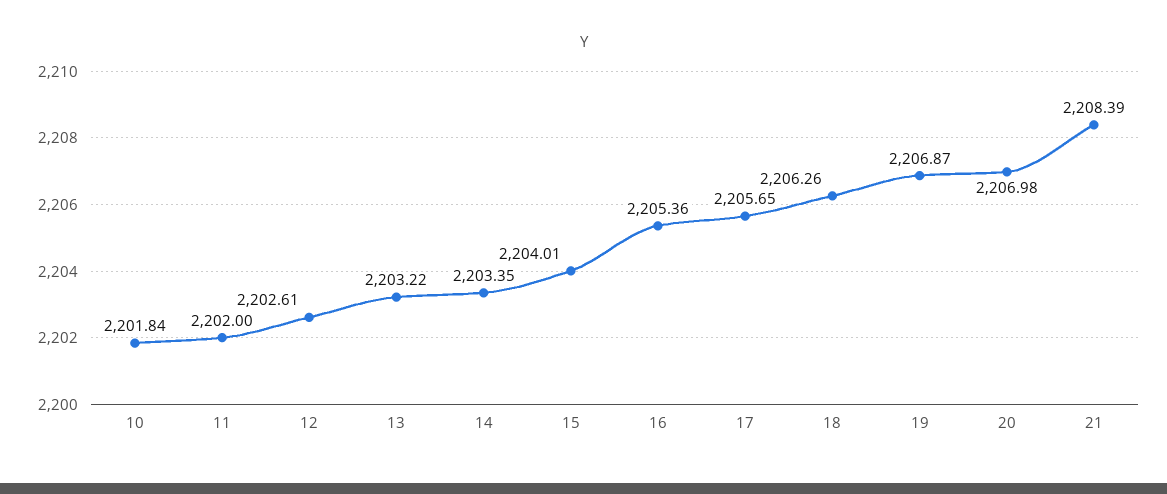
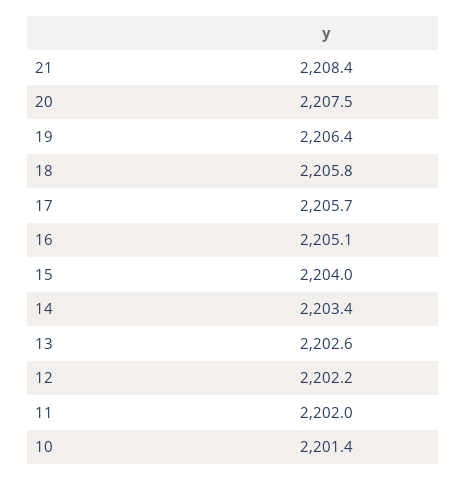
  {
-   "10": 2201.84,
+   "10": 2201.4,
    "11": 2202,
-   "12": 2202.61,
+   "12": 2202.2,
-   "13": 2203.22,
+   "13": 2202.6,
    "14": 2203.35,
    "15": 2204.01,
-   "16": 2205.36,
+   "16": 2205.1,
    "17": 2205.65,
-   "18": 2206.26,
+   "18": 2205.8,
-   "19": 2206.87,
+   "19": 2206.4,
-   "20": 2206.98,
+   "20": 2207.5,
    "21": 2208.39
  }

